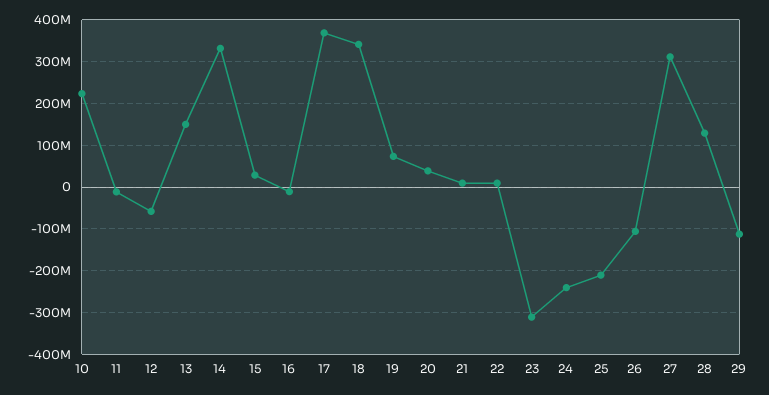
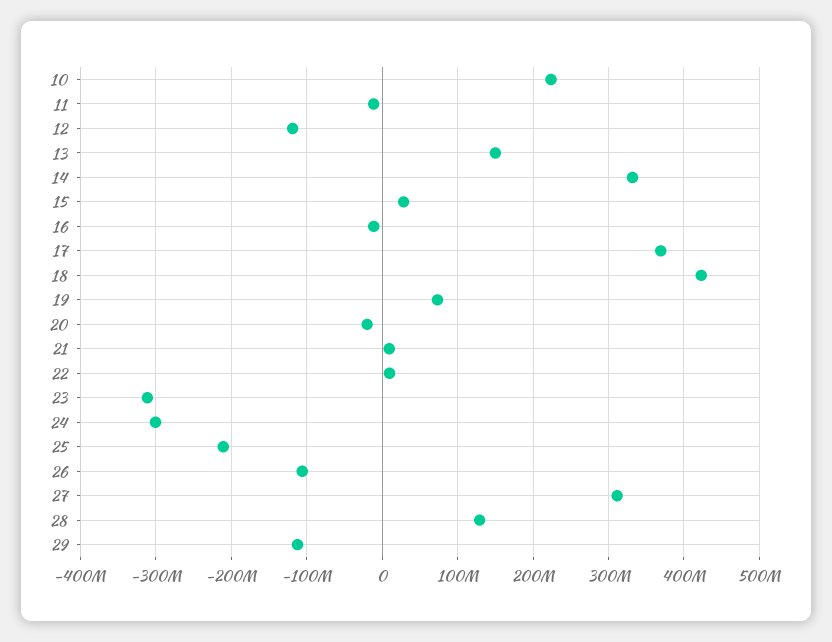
  {
    "10": 220000000,
    "11": -10000000,
-   "12": -60000000,
+   "12": -120000000,
    "13": 150000000,
    "14": 330000000,
    "15": 30000000,
    "16": -10000000,
    "17": 370000000,
-   "18": 340000000,
+   "18": 420000000,
    "19": 70000000,
-   "20": 40000000,
+   "20": -20000000,
    "21": 10000000,
    "22": 10000000,
    "23": -310000000,
-   "24": -240000000,
+   "24": -300000000,
    "25": -210000000,
    "26": -110000000,
    "27": 310000000,
    "28": 130000000,
    "29": -110000000
  }

